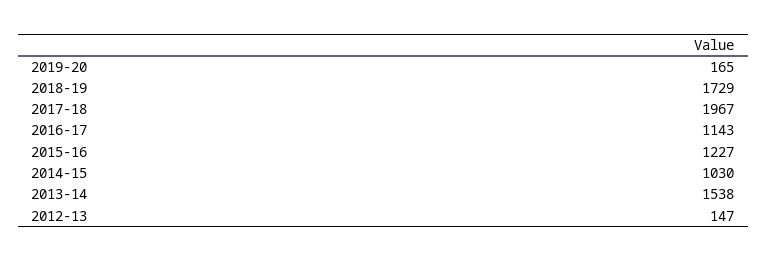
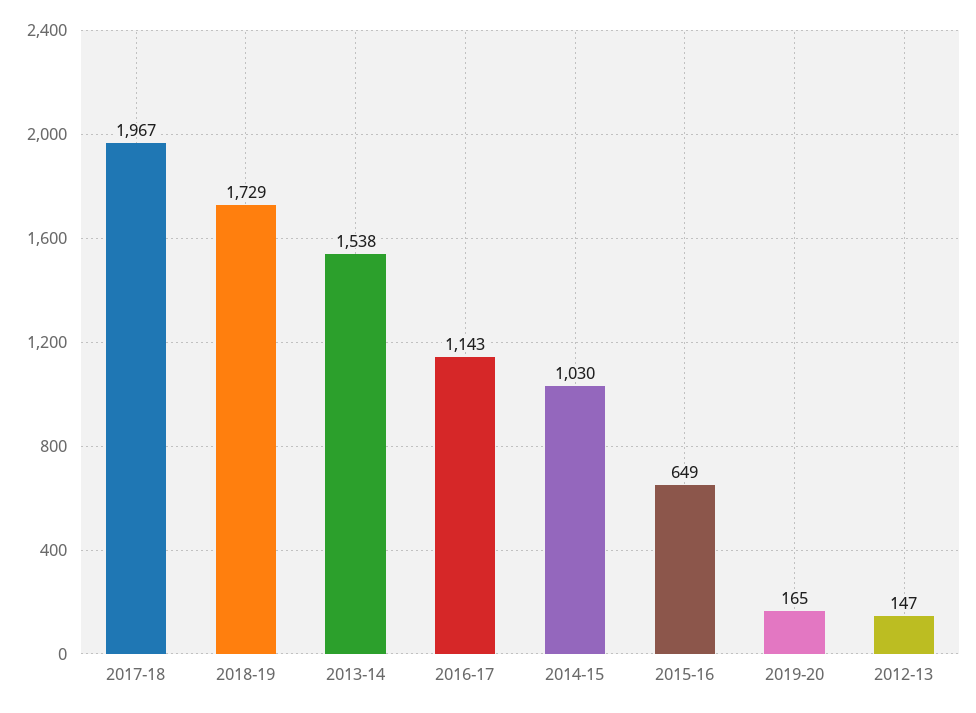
  {
    "2019-20": 165,
    "2018-19": 1729,
    "2017-18": 1967,
    "2016-17": 1143,
-   "2015-16": 1227,
+   "2015-16": 649,
    "2014-15": 1030,
    "2013-14": 1538,
    "2012-13": 147
  }

